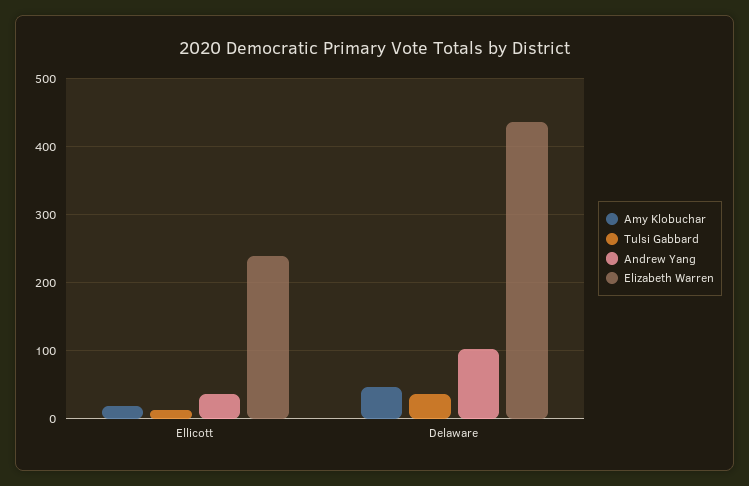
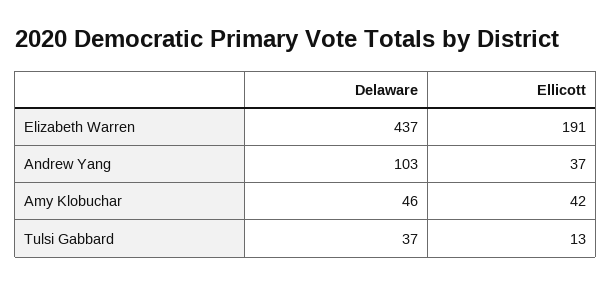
  {
    "Amy Klobuchar": {
-     "Ellicott": 20,
+     "Ellicott": 42,
      "Delaware": 46
    },
    "Tulsi Gabbard": {
      "Ellicott": 13,
      "Delaware": 37
    },
    "Andrew Yang": {
      "Ellicott": 37,
      "Delaware": 103
    },
    "Elizabeth Warren": {
-     "Ellicott": 240,
+     "Ellicott": 191,
      "Delaware": 437
    }
  }

